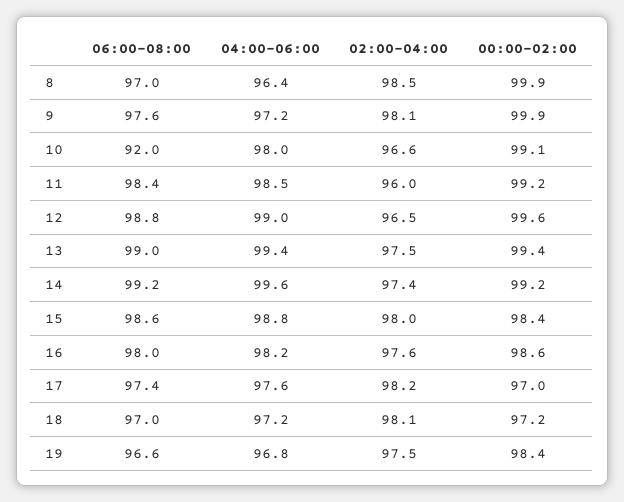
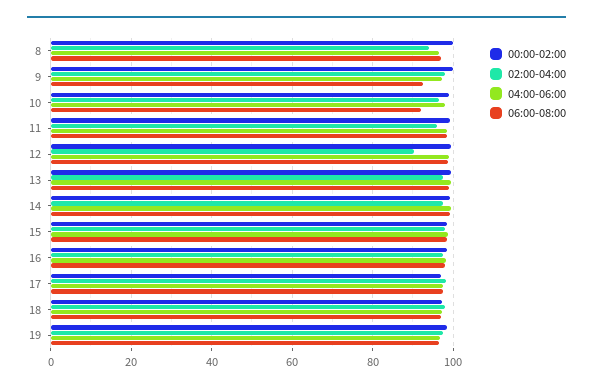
  {
    "06:00-08:00": {
      "8": 97,
-     "9": 97.6,
+     "9": 92,
      "10": 92,
      "11": 98.4,
      "12": 98.8,
      "13": 99,
      "14": 99.2,
      "15": 98.6,
      "16": 98,
      "17": 97.4,
      "18": 97,
      "19": 96.6
    },
    "04:00-06:00": {
      "8": 96.4,
      "9": 97.2,
      "10": 98,
      "11": 98.5,
      "12": 99,
      "13": 99.4,
      "14": 99.6,
      "15": 98.8,
      "16": 98.2,
      "17": 97.6,
      "18": 97.2,
      "19": 96.8
    },
    "02:00-04:00": {
-     "8": 98.5,
+     "8": 94,
      "9": 98.1,
      "10": 96.6,
      "11": 96,
-     "12": 96.5,
+     "12": 90,
      "13": 97.5,
      "14": 97.4,
      "15": 98,
      "16": 97.6,
      "17": 98.2,
      "18": 98.1,
      "19": 97.5
    },
    "00:00-02:00": {
      "8": 99.9,
      "9": 99.9,
      "10": 99.1,
      "11": 99.2,
      "12": 99.6,
      "13": 99.4,
      "14": 99.2,
      "15": 98.4,
      "16": 98.6,
      "17": 97,
      "18": 97.2,
      "19": 98.4
    }
  }

